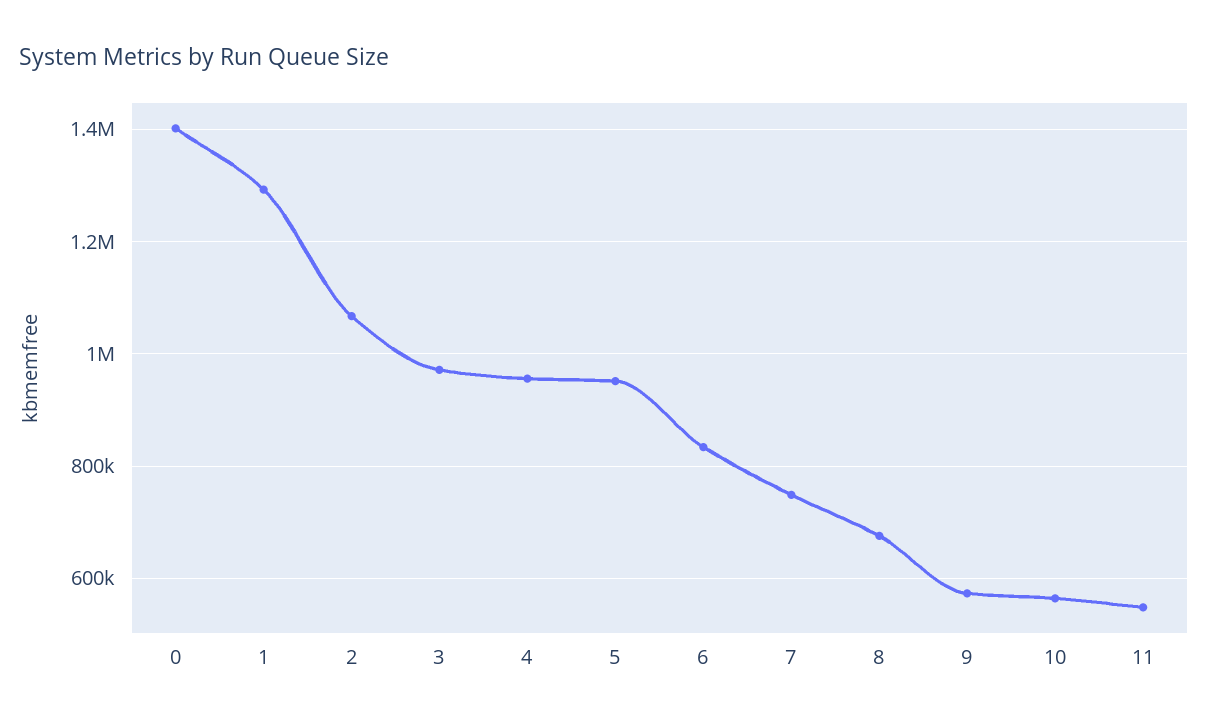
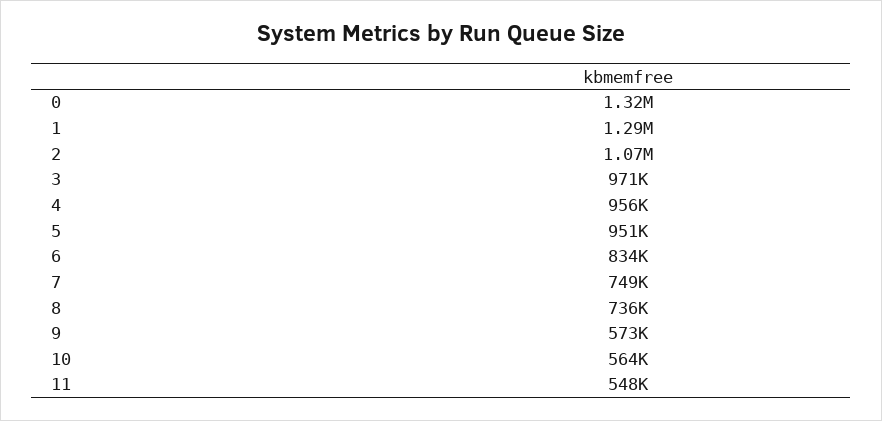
  {
-   "0": 1400000,
+   "0": 1320000,
    "1": 1290000,
    "2": 1070000,
    "3": 971000,
    "4": 956000,
    "5": 951000,
    "6": 834000,
    "7": 749000,
-   "8": 680000,
+   "8": 736000,
    "9": 573000,
    "10": 564000,
    "11": 548000
  }

